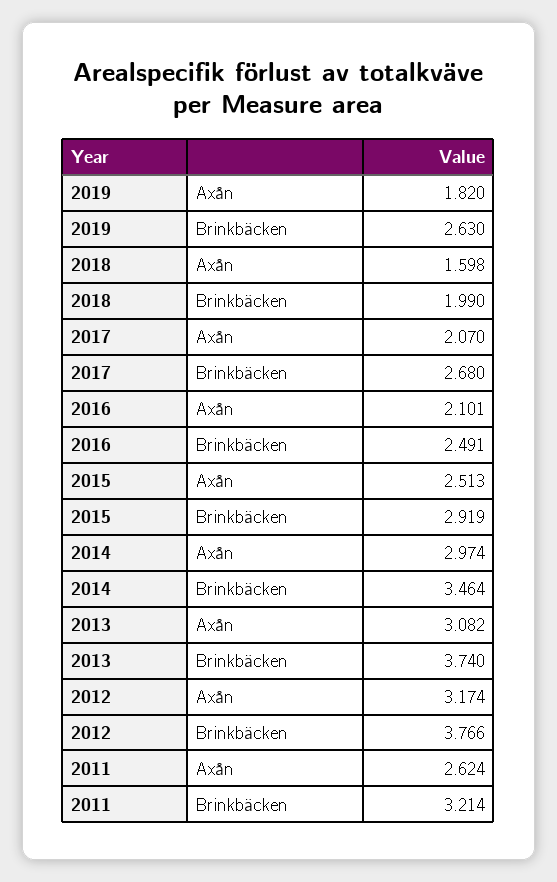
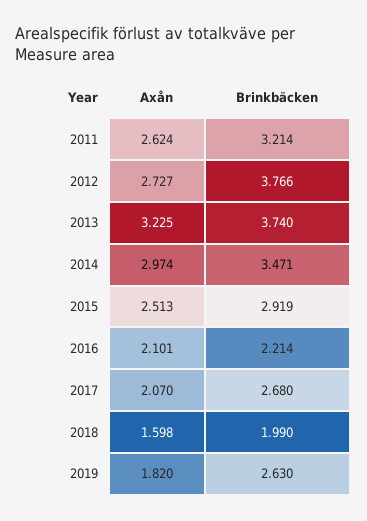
  {
    "2019": {
      "Axån": 1.82,
      "Brinkbäcken": 2.63
    },
    "2018": {
      "Axån": 1.598,
      "Brinkbäcken": 1.99
    },
    "2017": {
      "Axån": 2.07,
      "Brinkbäcken": 2.68
    },
    "2016": {
      "Axån": 2.101,
-     "Brinkbäcken": 2.491
+     "Brinkbäcken": 2.214
    },
    "2015": {
      "Axån": 2.513,
      "Brinkbäcken": 2.919
    },
    "2014": {
      "Axån": 2.974,
-     "Brinkbäcken": 3.464
+     "Brinkbäcken": 3.471
    },
    "2013": {
-     "Axån": 3.082,
+     "Axån": 3.225,
      "Brinkbäcken": 3.74
    },
    "2012": {
-     "Axån": 3.174,
+     "Axån": 2.727,
      "Brinkbäcken": 3.766
    },
    "2011": {
      "Axån": 2.624,
      "Brinkbäcken": 3.214
    }
  }

